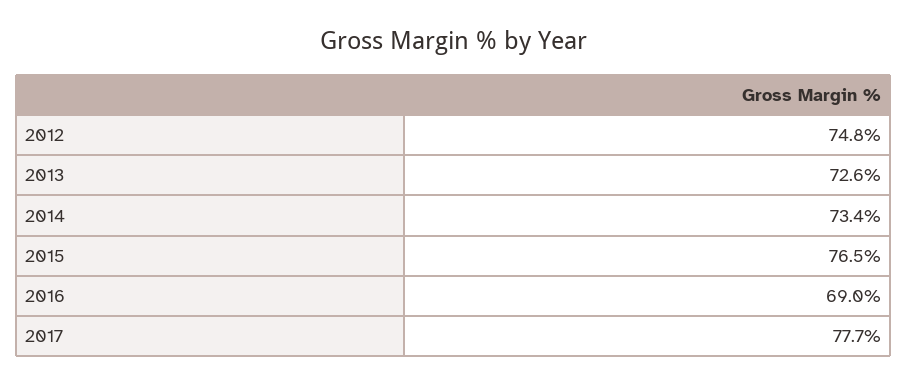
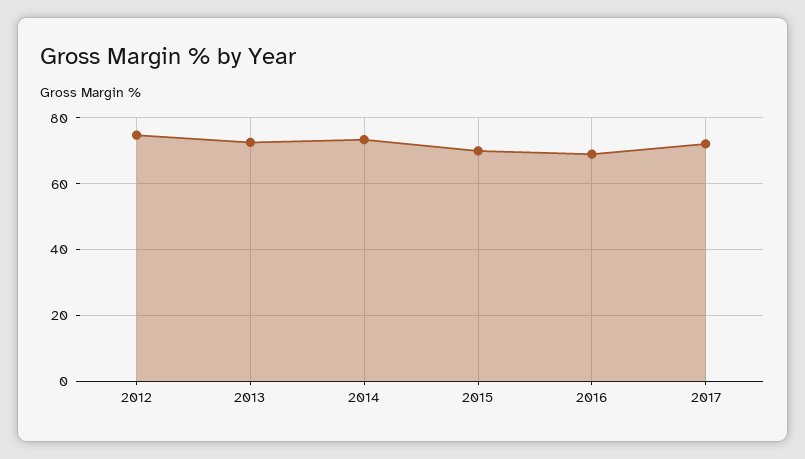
  {
    "2012": 74.8,
    "2013": 72.6,
    "2014": 73.4,
-   "2015": 76.5,
+   "2015": 70,
    "2016": 69,
-   "2017": 77.7
+   "2017": 72
  }

